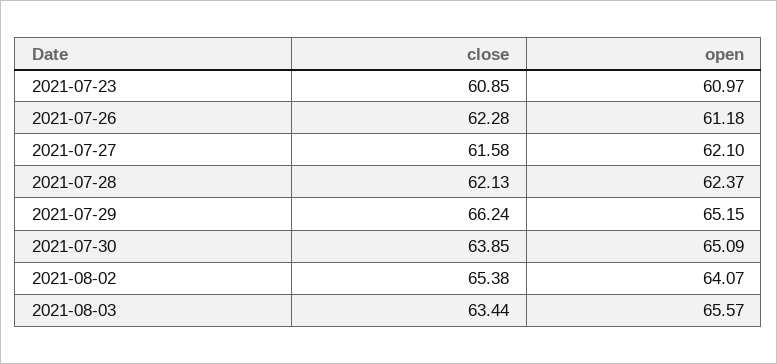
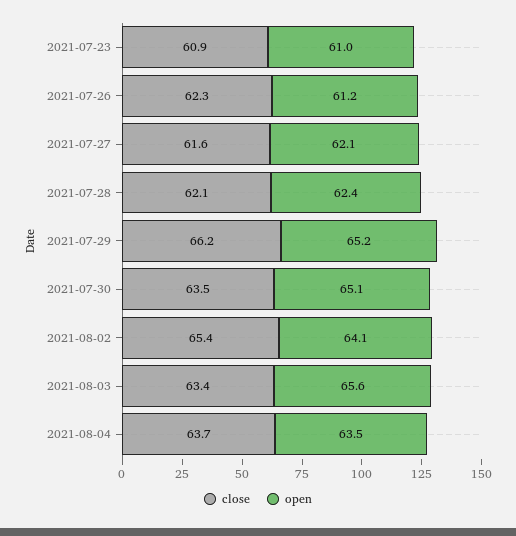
  {
    "close": {
      "2021-07-23": 60.85,
      "2021-07-26": 62.28,
      "2021-07-27": 61.58,
      "2021-07-28": 62.13,
      "2021-07-29": 66.24,
-     "2021-07-30": 63.85,
+     "2021-07-30": 63.5,
      "2021-08-02": 65.38,
-     "2021-08-03": 63.44
+     "2021-08-03": 63.44,
+     "2021-08-04": 63.7
    },
    "open": {
      "2021-07-23": 60.97,
      "2021-07-26": 61.18,
      "2021-07-27": 62.1,
      "2021-07-28": 62.37,
      "2021-07-29": 65.15,
      "2021-07-30": 65.09,
      "2021-08-02": 64.07,
-     "2021-08-03": 65.57
+     "2021-08-03": 65.57,
+     "2021-08-04": 63.5
    }
  }

